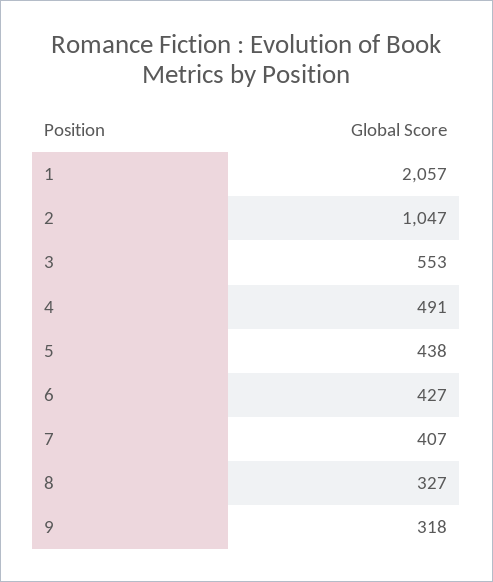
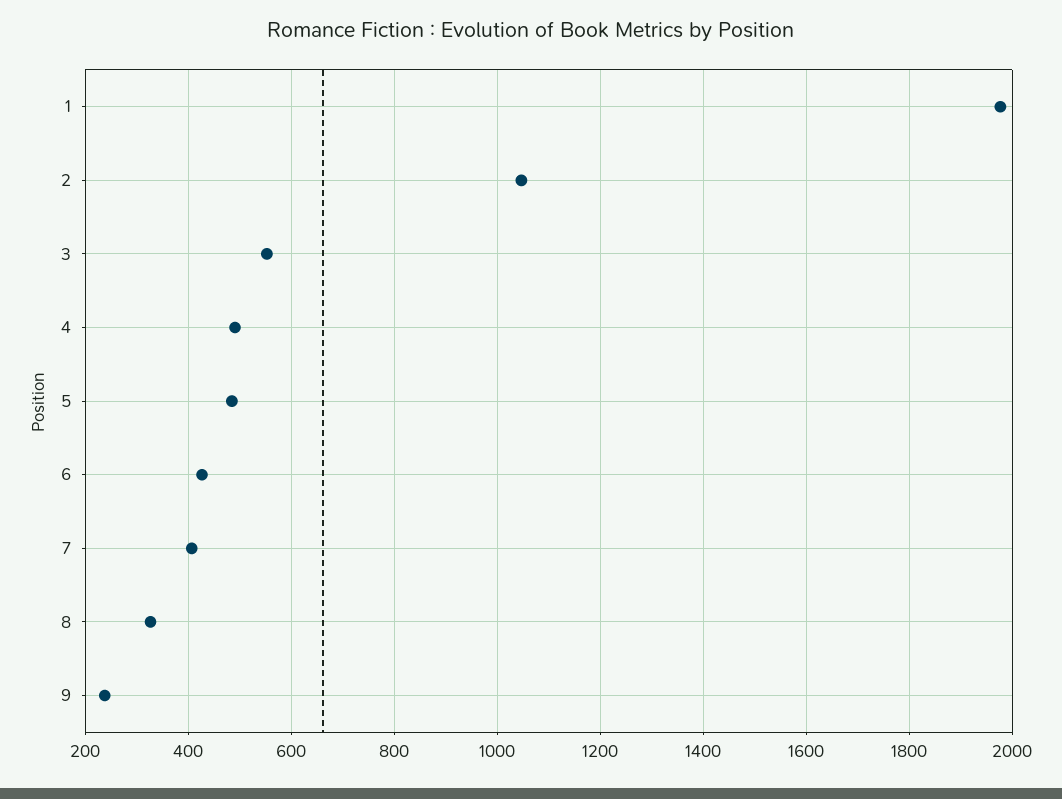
  {
-   "1": 2057,
+   "1": 1980,
    "2": 1047,
    "3": 553,
    "4": 491,
-   "5": 438,
+   "5": 480,
    "6": 427,
    "7": 407,
    "8": 327,
-   "9": 318
+   "9": 240
  }

